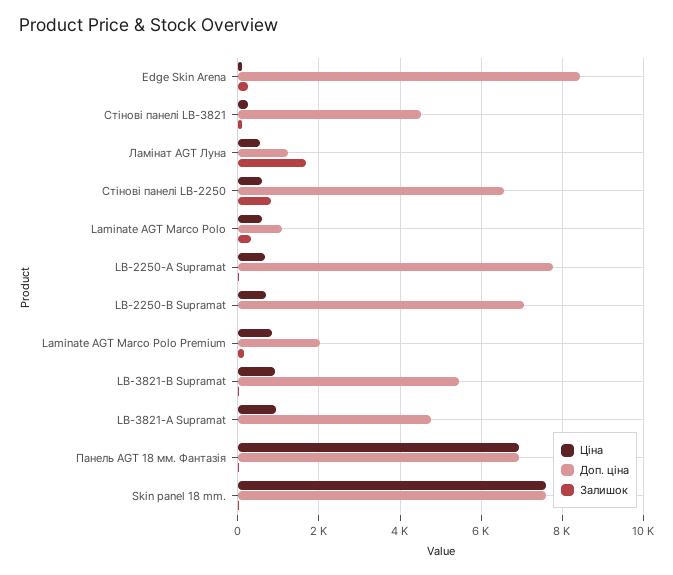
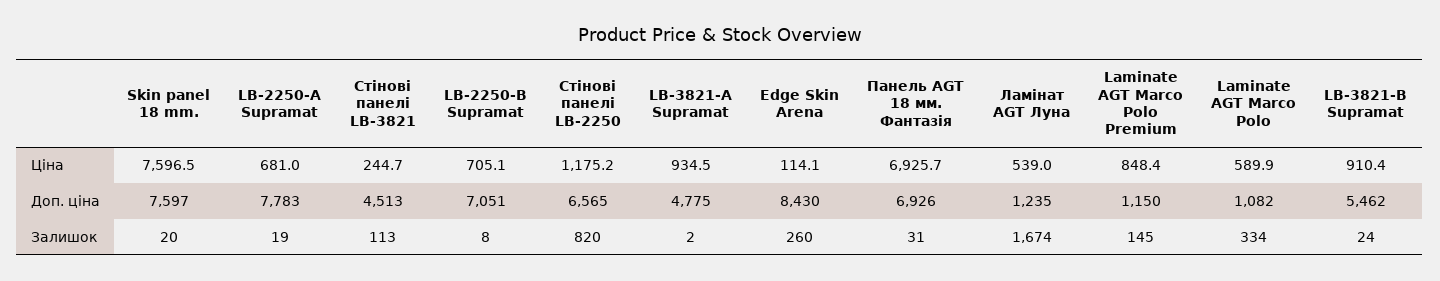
  {
    "Ціна": {
      "Edge Skin Arena": 114.1,
      "Стінові панелі LB-3821": 244.7,
      "Ламінат AGT Луна": 539,
-     "Стінові панелі LB-2250": 600,
+     "Стінові панелі LB-2250": 1175.2,
      "Laminate AGT Marco Polo": 589.9,
      "LB-2250-А Supramat": 681,
      "LB-2250-В Supramat": 705.1,
      "Laminate AGT Marco Polo Premium": 848.4,
      "LB-3821-В Supramat": 910.4,
      "LB-3821-А Supramat": 934.5,
      "Панель AGT 18 мм. Фантазія": 6925.7,
      "Skin panel 18 mm.": 7596.5
    },
    "Доп. ціна": {
      "Edge Skin Arena": 8430,
      "Стінові панелі LB-3821": 4513,
      "Ламінат AGT Луна": 1235,
      "Стінові панелі LB-2250": 6565,
      "Laminate AGT Marco Polo": 1082,
      "LB-2250-А Supramat": 7783,
      "LB-2250-В Supramat": 7051,
-     "Laminate AGT Marco Polo Premium": 2000,
+     "Laminate AGT Marco Polo Premium": 1150,
      "LB-3821-В Supramat": 5462,
      "LB-3821-А Supramat": 4775,
      "Панель AGT 18 мм. Фантазія": 6926,
      "Skin panel 18 mm.": 7597
    },
    "Залишок": {
      "Edge Skin Arena": 260,
      "Стінові панелі LB-3821": 113,
      "Ламінат AGT Луна": 1674,
      "Стінові панелі LB-2250": 820,
      "Laminate AGT Marco Polo": 334,
      "LB-2250-А Supramat": 19,
      "LB-2250-В Supramat": 8,
      "Laminate AGT Marco Polo Premium": 145,
      "LB-3821-В Supramat": 24,
      "LB-3821-А Supramat": 2,
      "Панель AGT 18 мм. Фантазія": 31,
      "Skin panel 18 mm.": 20
    }
  }

